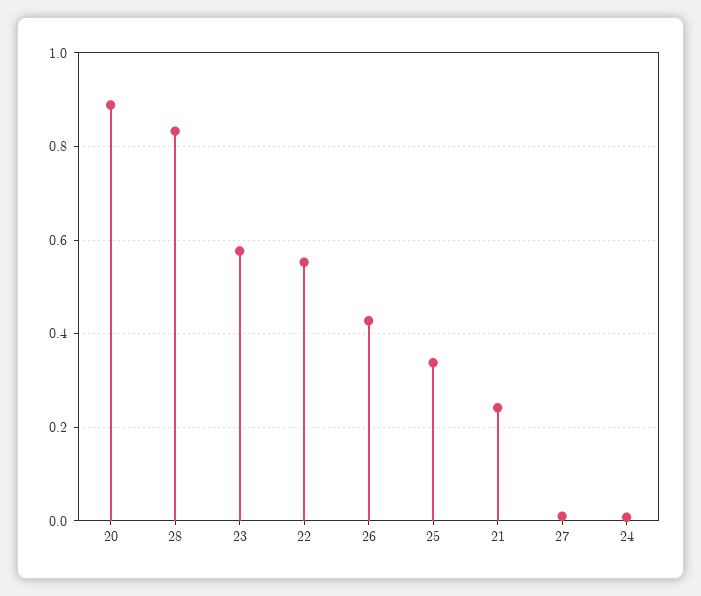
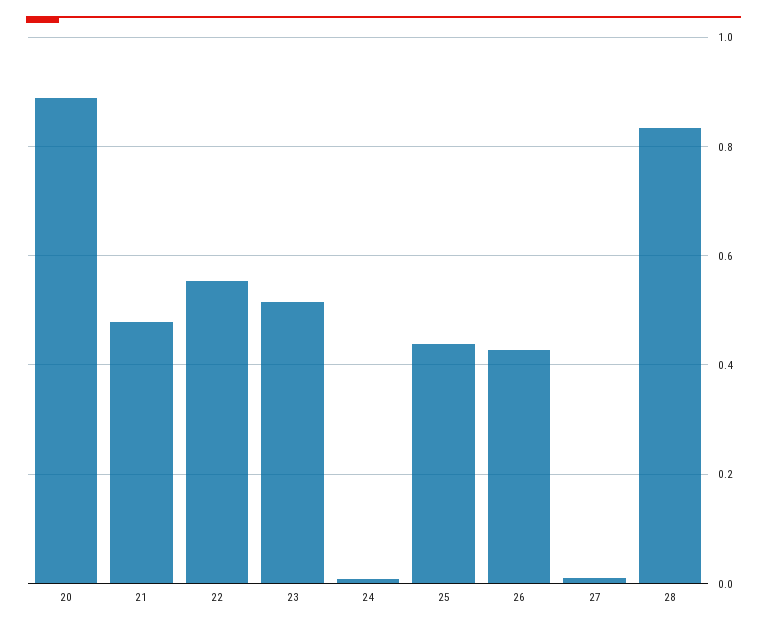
  {
    "20": 0.88,
    "28": 0.84,
-   "23": 0.58,
+   "23": 0.52,
    "22": 0.56,
    "26": 0.42,
-   "25": 0.34,
+   "25": 0.44,
-   "21": 0.24,
+   "21": 0.48,
    "27": 0.02,
    "24": 0
  }

